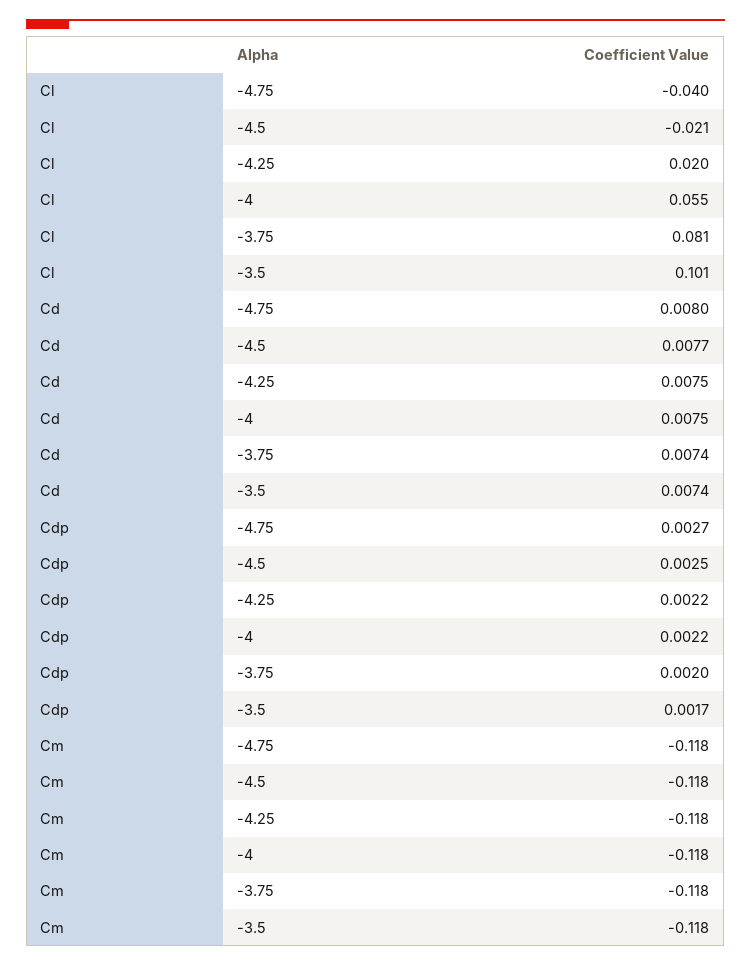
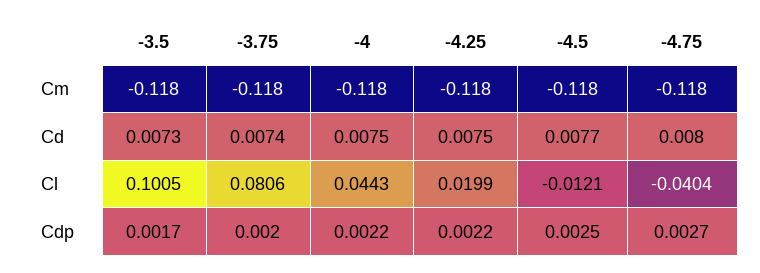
  {
    "Cl": {
      "-4.75": -0.0404,
-     "-4.5": -0.021,
+     "-4.5": -0.0121,
      "-4.25": 0.0199,
-     "-4": 0.055,
+     "-4": 0.0443,
      "-3.75": 0.0806,
      "-3.5": 0.1005
    },
    "Cd": {
      "-4.75": 0.008,
      "-4.5": 0.0077,
      "-4.25": 0.0075,
      "-4": 0.0075,
      "-3.75": 0.0074,
-     "-3.5": 0.0074
+     "-3.5": 0.0073
    },
    "Cdp": {
      "-4.75": 0.0027,
      "-4.5": 0.0025,
      "-4.25": 0.0022,
      "-4": 0.0022,
      "-3.75": 0.002,
      "-3.5": 0.0017
    },
    "Cm": {
      "-4.75": -0.118,
      "-4.5": -0.118,
      "-4.25": -0.118,
      "-4": -0.118,
      "-3.75": -0.118,
      "-3.5": -0.118
    }
  }

